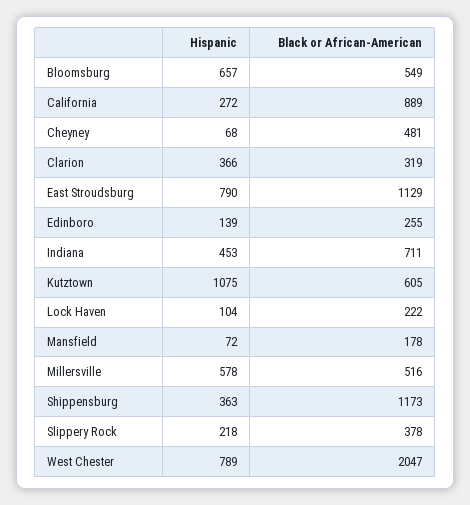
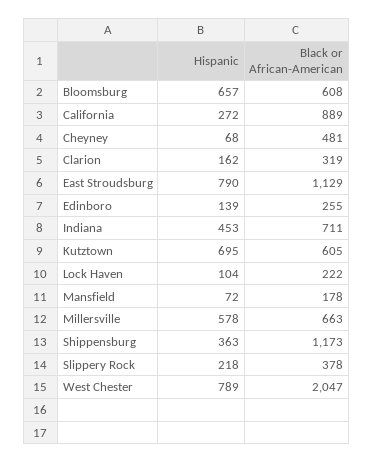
  {
    "Hispanic": {
      "Bloomsburg": 657,
      "California": 272,
      "Cheyney": 68,
-     "Clarion": 366,
+     "Clarion": 162,
      "East Stroudsburg": 790,
      "Edinboro": 139,
      "Indiana": 453,
-     "Kutztown": 1075,
+     "Kutztown": 695,
      "Lock Haven": 104,
      "Mansfield": 72,
      "Millersville": 578,
      "Shippensburg": 363,
      "Slippery Rock": 218,
      "West Chester": 789
    },
    "Black or African-American": {
-     "Bloomsburg": 549,
+     "Bloomsburg": 608,
      "California": 889,
      "Cheyney": 481,
      "Clarion": 319,
      "East Stroudsburg": 1129,
      "Edinboro": 255,
      "Indiana": 711,
      "Kutztown": 605,
      "Lock Haven": 222,
      "Mansfield": 178,
-     "Millersville": 516,
+     "Millersville": 663,
      "Shippensburg": 1173,
      "Slippery Rock": 378,
      "West Chester": 2047
    }
  }

